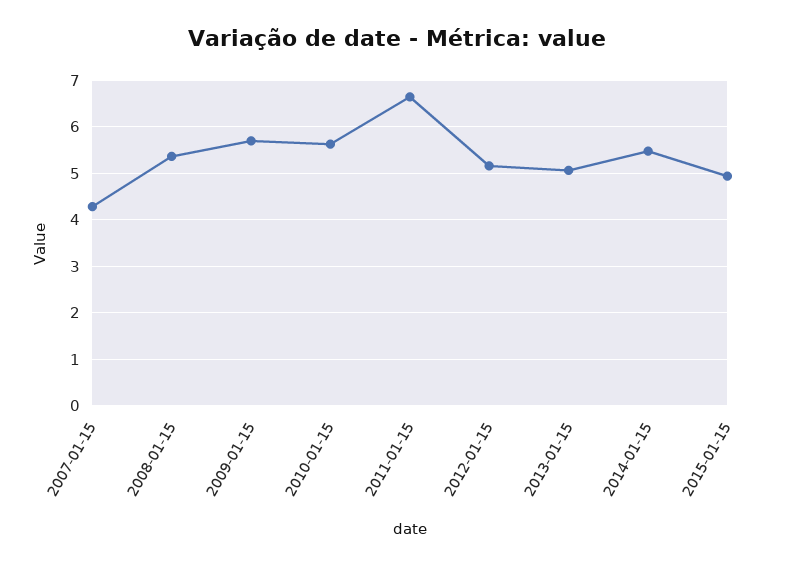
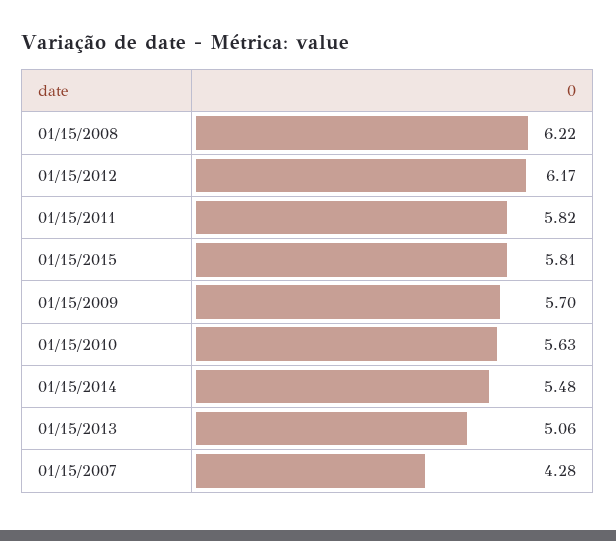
  {
    "2007-01-15": 4.28,
-   "2008-01-15": 5.4,
+   "2008-01-15": 6.22,
    "2009-01-15": 5.7,
    "2010-01-15": 5.63,
-   "2011-01-15": 6.6,
+   "2011-01-15": 5.82,
-   "2012-01-15": 5.2,
+   "2012-01-15": 6.17,
    "2013-01-15": 5.06,
    "2014-01-15": 5.48,
-   "2015-01-15": 5
+   "2015-01-15": 5.81
  }

